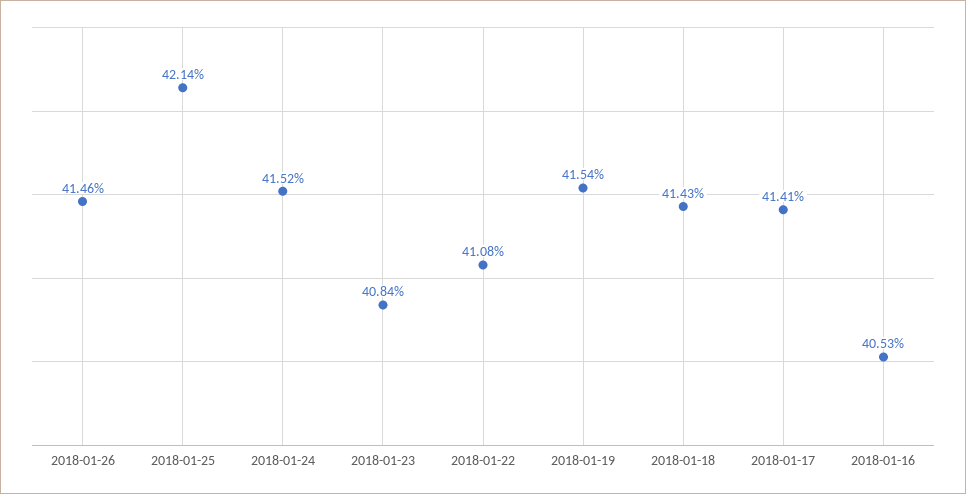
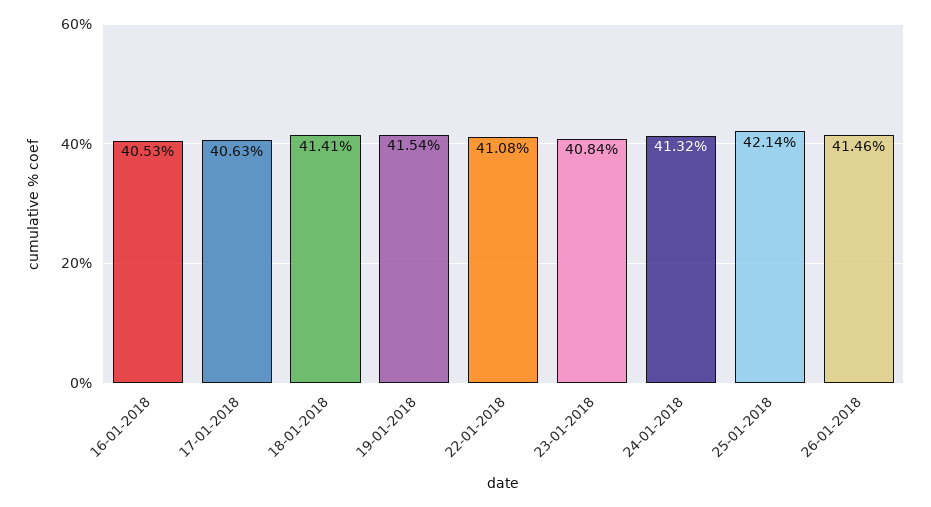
  {
    "2018-01-26": 41.46,
    "2018-01-25": 42.14,
-   "2018-01-24": 41.52,
+   "2018-01-24": 41.32,
    "2018-01-23": 40.84,
    "2018-01-22": 41.08,
    "2018-01-19": 41.54,
-   "2018-01-18": 41.43,
+   "2018-01-18": 41.41,
-   "2018-01-17": 41.41,
+   "2018-01-17": 40.63,
    "2018-01-16": 40.53
  }

